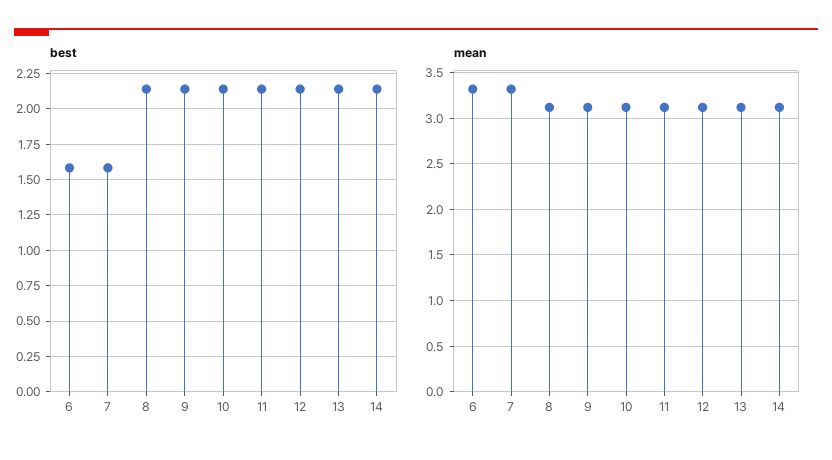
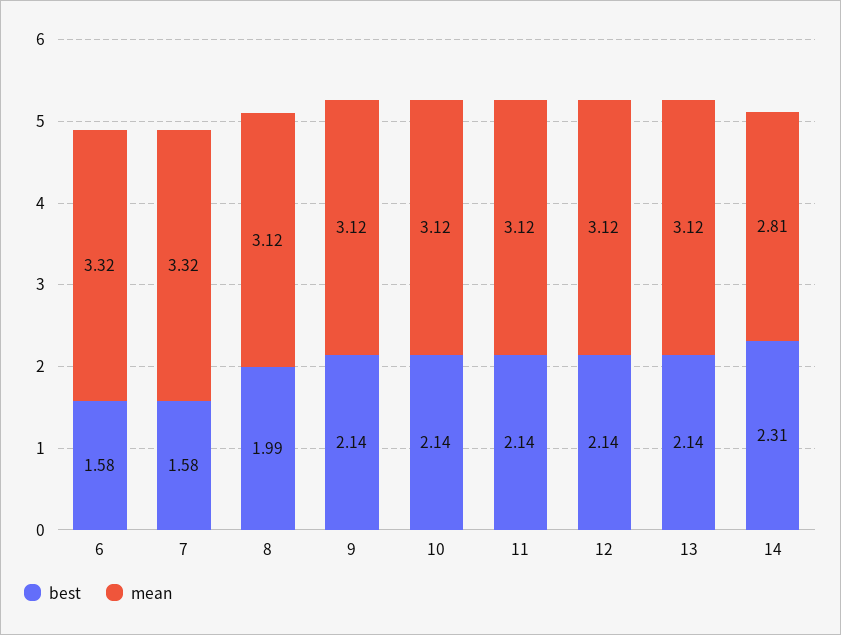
  {
    "best": {
      "6": 1.58,
      "7": 1.58,
-     "8": 2.15,
+     "8": 1.99,
      "9": 2.14,
      "10": 2.14,
      "11": 2.14,
      "12": 2.14,
      "13": 2.14,
-     "14": 2.15
+     "14": 2.31
    },
    "mean": {
      "6": 3.32,
      "7": 3.32,
      "8": 3.12,
      "9": 3.12,
      "10": 3.12,
      "11": 3.12,
      "12": 3.12,
      "13": 3.12,
-     "14": 3.1
+     "14": 2.81
    }
  }

